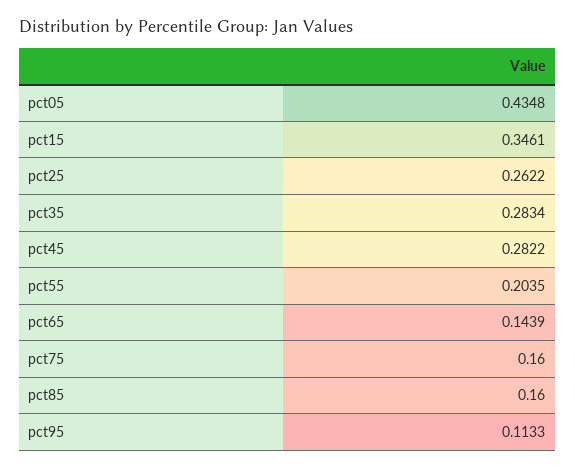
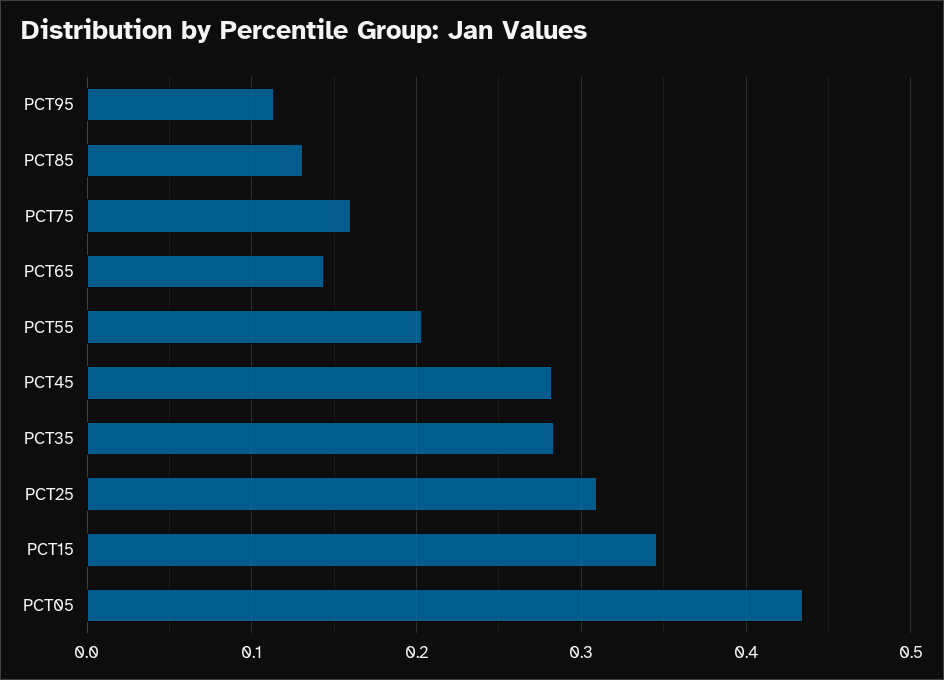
  {
    "pct05": 0.4348,
    "pct15": 0.3461,
-   "pct25": 0.2622,
+   "pct25": 0.31,
    "pct35": 0.2834,
    "pct45": 0.2822,
    "pct55": 0.2035,
    "pct65": 0.1439,
    "pct75": 0.16,
-   "pct85": 0.16,
+   "pct85": 0.13,
    "pct95": 0.1133
  }

